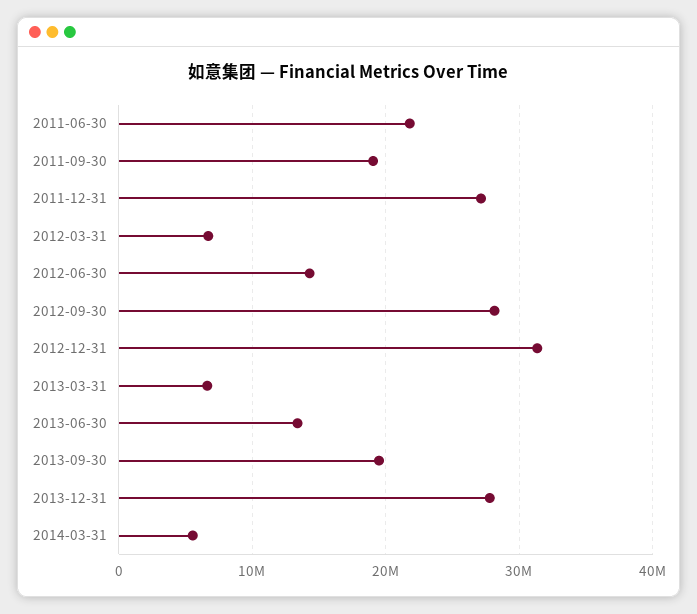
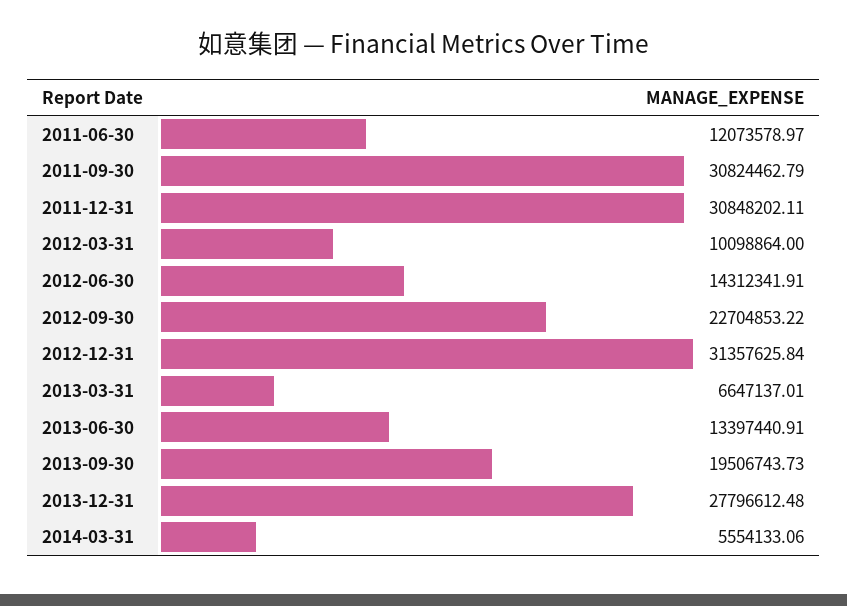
  {
-   "2011-06-30": 22000000,
+   "2011-06-30": 12073578.97,
-   "2011-09-30": 19000000,
+   "2011-09-30": 30824462.79,
-   "2011-12-31": 27000000,
+   "2011-12-31": 30848202.11,
-   "2012-03-31": 7000000,
+   "2012-03-31": 10098864,
    "2012-06-30": 14312341.91,
-   "2012-09-30": 28000000,
+   "2012-09-30": 22704853.22,
    "2012-12-31": 31357625.84,
    "2013-03-31": 6647137.01,
    "2013-06-30": 13397440.91,
    "2013-09-30": 19506743.73,
    "2013-12-31": 27796612.48,
    "2014-03-31": 5554133.06
  }

